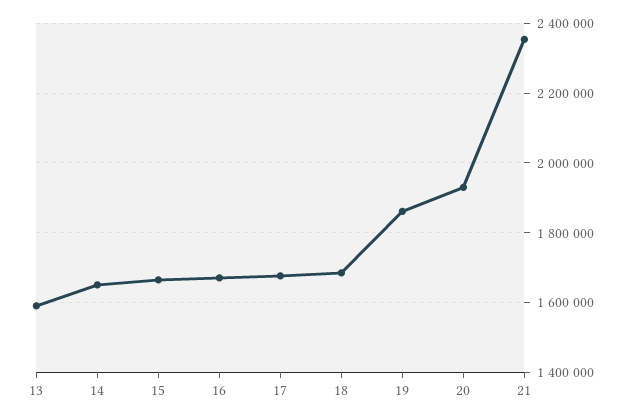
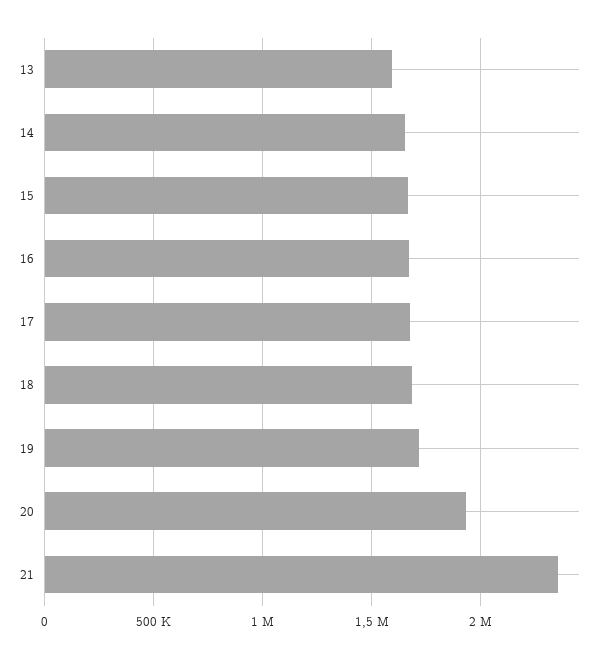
  {
    "13": 1600000,
    "14": 1660000,
    "15": 1660000,
    "16": 1680000,
    "17": 1680000,
    "18": 1680000,
-   "19": 1860000,
+   "19": 1700000,
    "20": 1920000,
    "21": 2360000
  }

